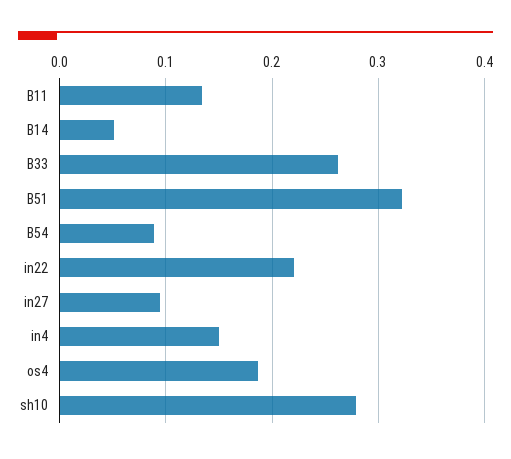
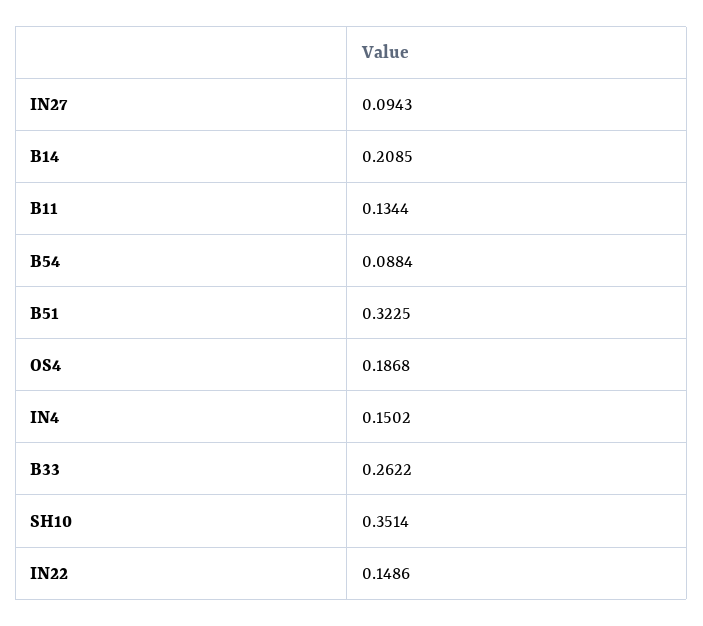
  {
    "B11": 0.1344,
-   "B14": 0.05,
+   "B14": 0.2085,
    "B33": 0.2622,
    "B51": 0.3225,
    "B54": 0.0884,
-   "in22": 0.22,
+   "in22": 0.1486,
    "in27": 0.0943,
    "in4": 0.1502,
    "os4": 0.1868,
-   "sh10": 0.28
+   "sh10": 0.3514
  }

